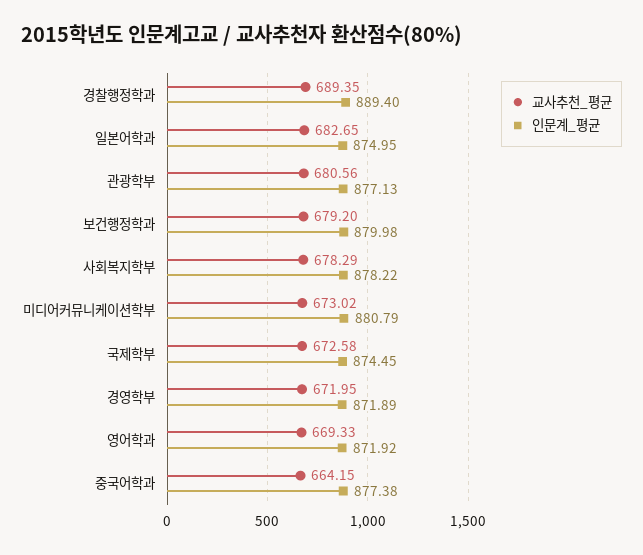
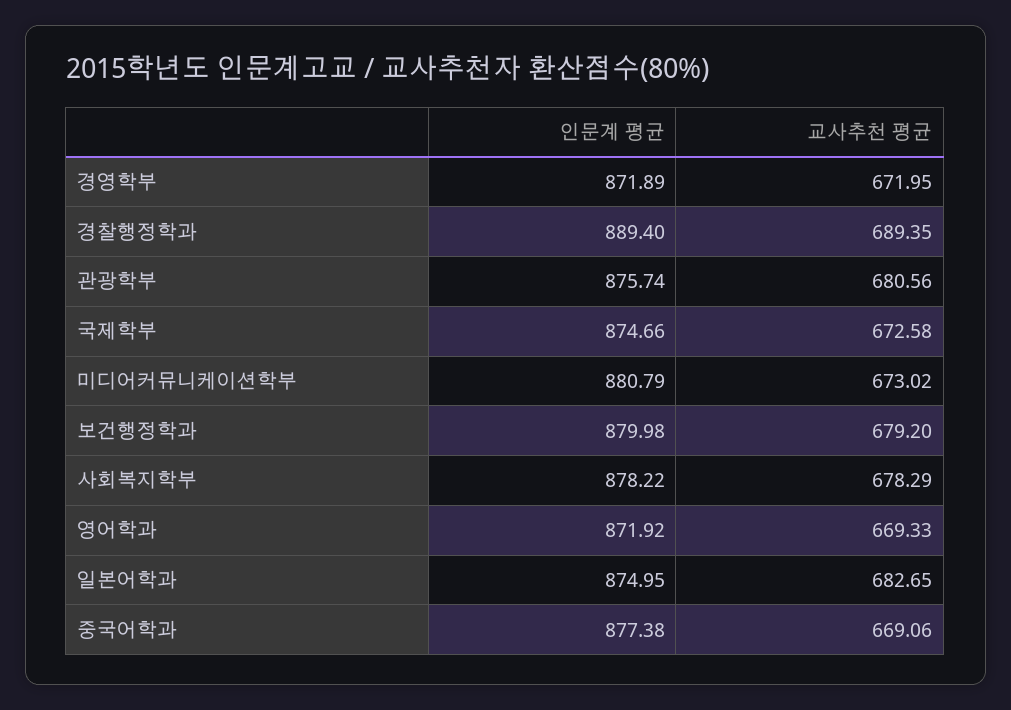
  {
    "교사추천_평균": {
      "경찰행정학과": 689.35,
      "일본어학과": 682.65,
      "관광학부": 680.56,
      "보건행정학과": 679.2,
      "사회복지학부": 678.29,
      "미디어커뮤니케이션학부": 673.02,
      "국제학부": 672.58,
      "경영학부": 671.95,
      "영어학과": 669.33,
-     "중국어학과": 664.15
+     "중국어학과": 669.06
    },
    "인문계_평균": {
      "경찰행정학과": 889.4,
      "일본어학과": 874.95,
-     "관광학부": 877.13,
+     "관광학부": 875.74,
      "보건행정학과": 879.98,
      "사회복지학부": 878.22,
      "미디어커뮤니케이션학부": 880.79,
-     "국제학부": 874.45,
+     "국제학부": 874.66,
      "경영학부": 871.89,
      "영어학과": 871.92,
      "중국어학과": 877.38
    }
  }

